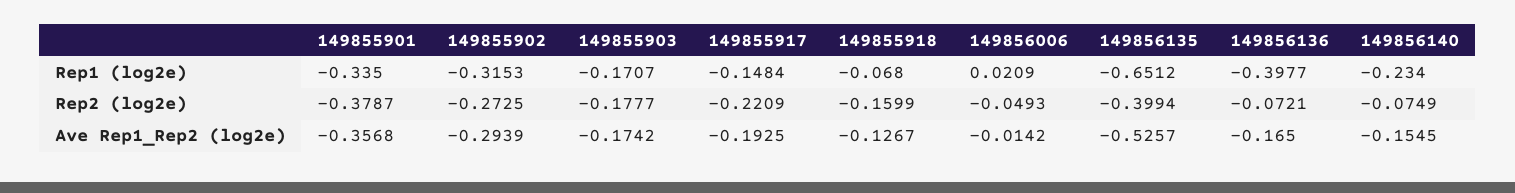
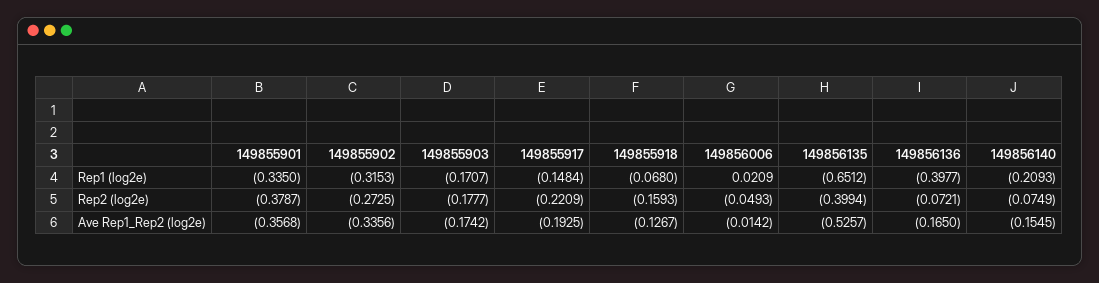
  {
    "149855901": {
      "Rep1 (log2e)": -0.335,
      "Rep2 (log2e)": -0.3787,
      "Ave Rep1_Rep2 (log2e)": -0.3568
    },
    "149855902": {
      "Rep1 (log2e)": -0.3153,
      "Rep2 (log2e)": -0.2725,
-     "Ave Rep1_Rep2 (log2e)": -0.2939
+     "Ave Rep1_Rep2 (log2e)": -0.3356
    },
    "149855903": {
      "Rep1 (log2e)": -0.1707,
      "Rep2 (log2e)": -0.1777,
      "Ave Rep1_Rep2 (log2e)": -0.1742
    },
    "149855917": {
      "Rep1 (log2e)": -0.1484,
      "Rep2 (log2e)": -0.2209,
      "Ave Rep1_Rep2 (log2e)": -0.1925
    },
    "149855918": {
      "Rep1 (log2e)": -0.068,
-     "Rep2 (log2e)": -0.1599,
+     "Rep2 (log2e)": -0.1593,
      "Ave Rep1_Rep2 (log2e)": -0.1267
    },
    "149856006": {
      "Rep1 (log2e)": 0.0209,
      "Rep2 (log2e)": -0.0493,
      "Ave Rep1_Rep2 (log2e)": -0.0142
    },
    "149856135": {
      "Rep1 (log2e)": -0.6512,
      "Rep2 (log2e)": -0.3994,
      "Ave Rep1_Rep2 (log2e)": -0.5257
    },
    "149856136": {
      "Rep1 (log2e)": -0.3977,
      "Rep2 (log2e)": -0.0721,
      "Ave Rep1_Rep2 (log2e)": -0.165
    },
    "149856140": {
-     "Rep1 (log2e)": -0.234,
+     "Rep1 (log2e)": -0.2093,
      "Rep2 (log2e)": -0.0749,
      "Ave Rep1_Rep2 (log2e)": -0.1545
    }
  }

